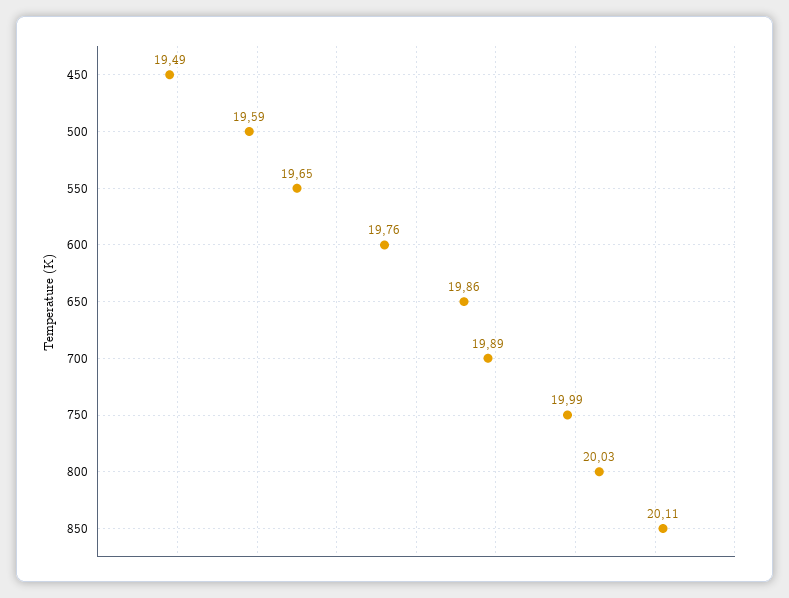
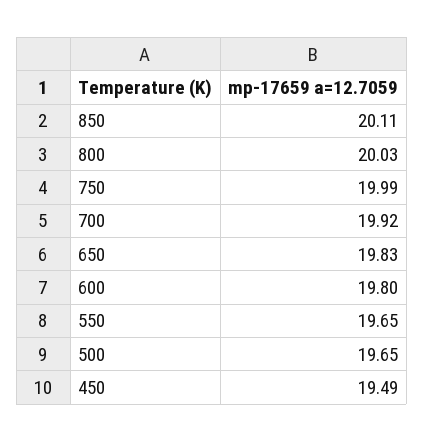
  {
    "450": 19.49,
-   "500": 19.59,
+   "500": 19.65,
    "550": 19.65,
-   "600": 19.76,
+   "600": 19.8,
-   "650": 19.86,
+   "650": 19.83,
-   "700": 19.89,
+   "700": 19.92,
    "750": 19.99,
    "800": 20.03,
    "850": 20.11
  }

